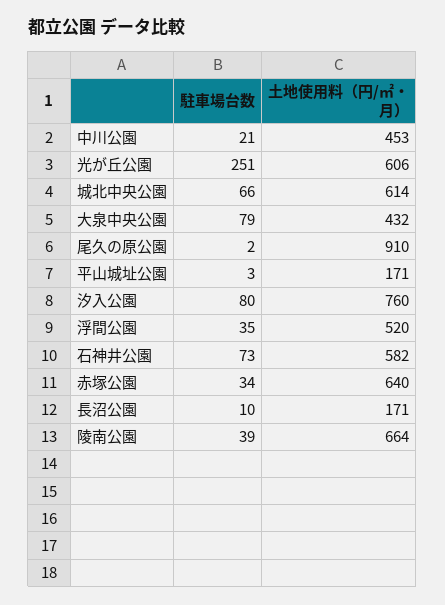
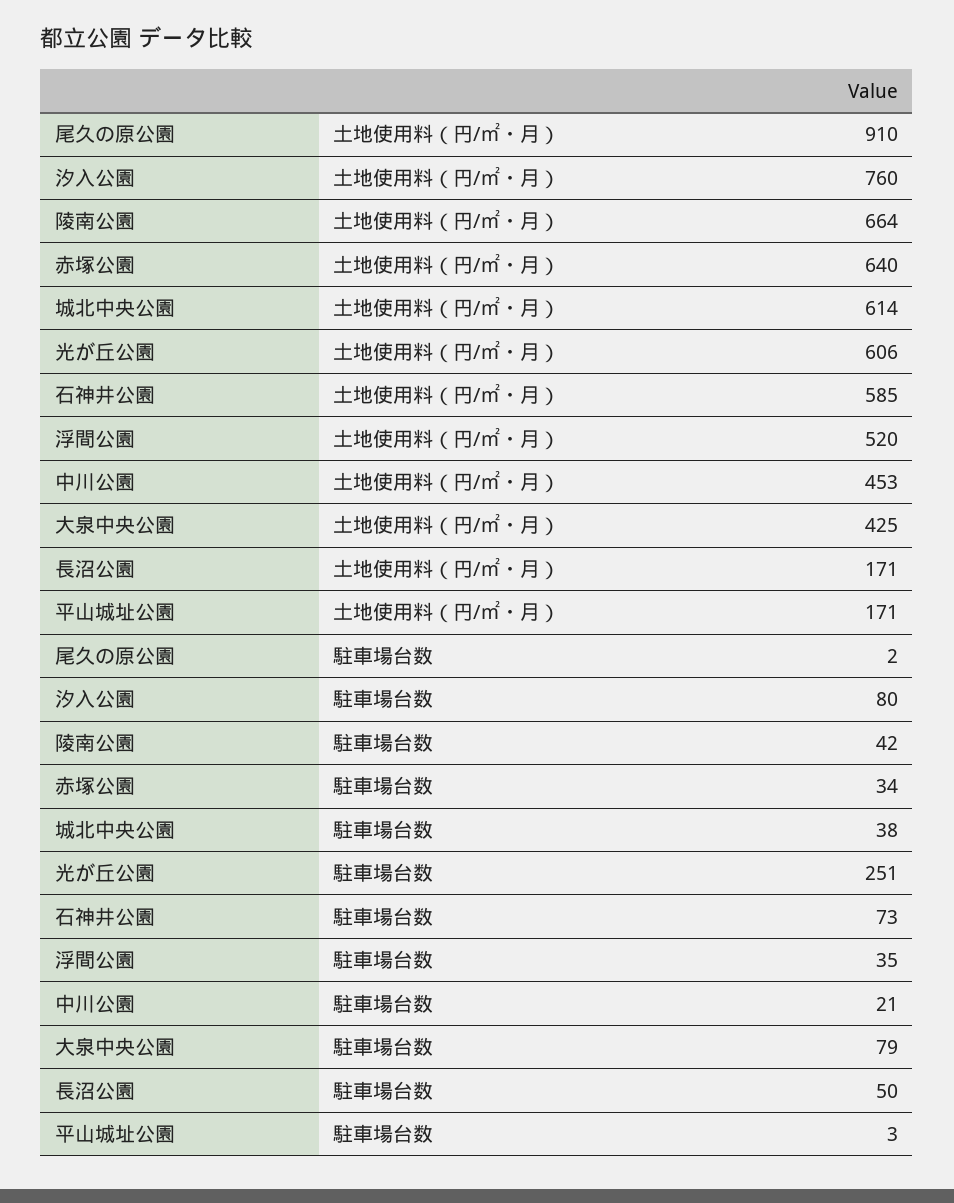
  {
    "駐車場台数": {
      "中川公園": 21,
      "光が丘公園": 251,
-     "城北中央公園": 66,
+     "城北中央公園": 38,
      "大泉中央公園": 79,
      "尾久の原公園": 2,
      "平山城址公園": 3,
      "汐入公園": 80,
      "浮間公園": 35,
      "石神井公園": 73,
      "赤塚公園": 34,
-     "長沼公園": 10,
+     "長沼公園": 50,
-     "陵南公園": 39
+     "陵南公園": 42
    },
    "土地使用料（円/㎡・月）": {
      "中川公園": 453,
      "光が丘公園": 606,
      "城北中央公園": 614,
-     "大泉中央公園": 432,
+     "大泉中央公園": 425,
      "尾久の原公園": 910,
      "平山城址公園": 171,
      "汐入公園": 760,
      "浮間公園": 520,
-     "石神井公園": 582,
+     "石神井公園": 585,
      "赤塚公園": 640,
      "長沼公園": 171,
      "陵南公園": 664
    }
  }

